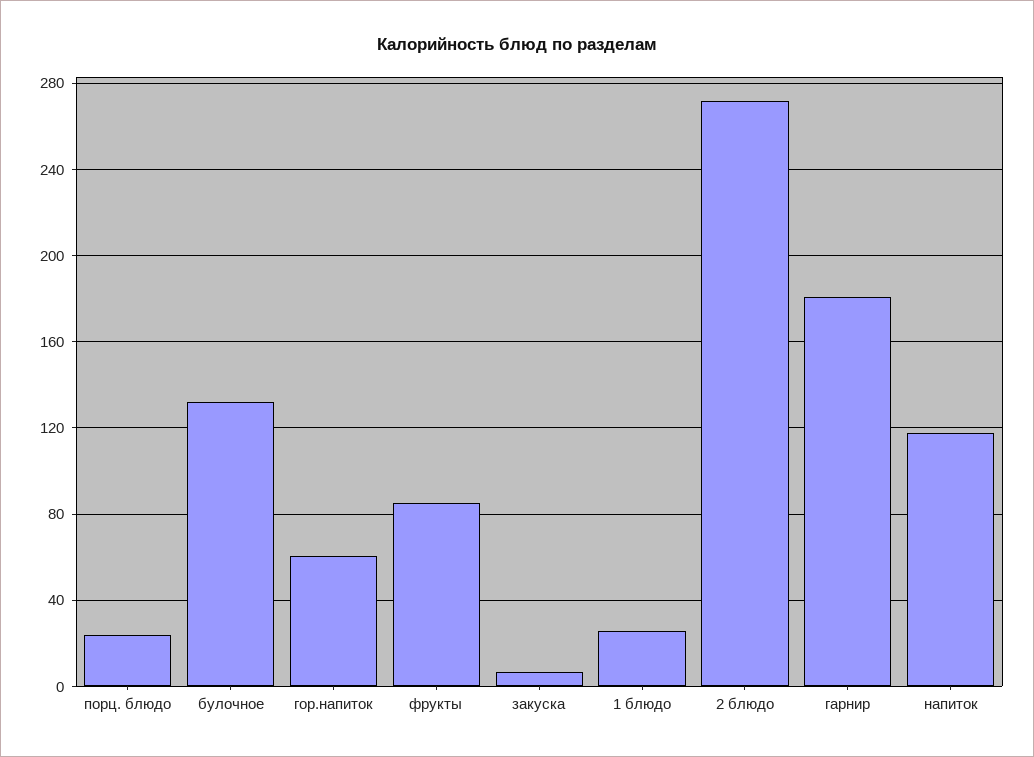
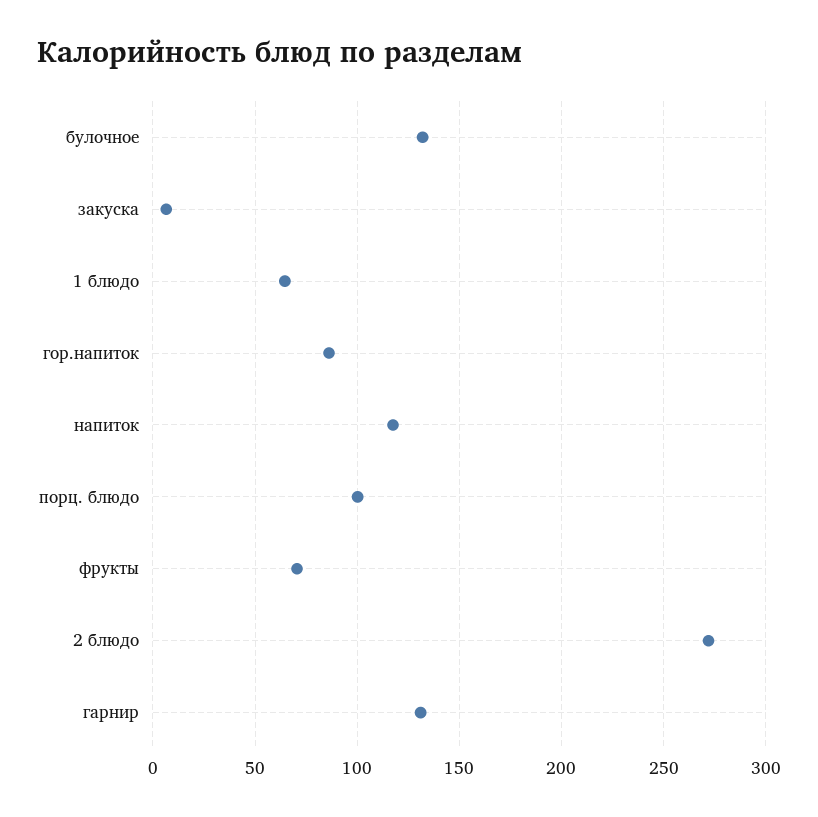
  {
-   "порц. блюдо": 25,
+   "порц. блюдо": 100,
    "булочное": 130,
-   "гор.напиток": 60,
+   "гор.напиток": 85,
-   "фрукты": 85,
+   "фрукты": 70,
    "закуска": 5,
-   "1 блюдо": 25,
+   "1 блюдо": 65,
    "2 блюдо": 270,
-   "гарнир": 180,
+   "гарнир": 130,
    "напиток": 120
  }

